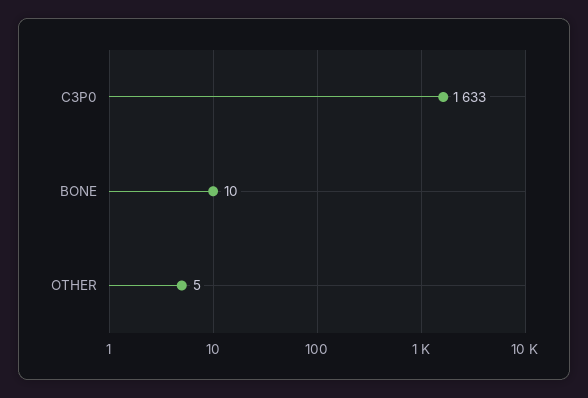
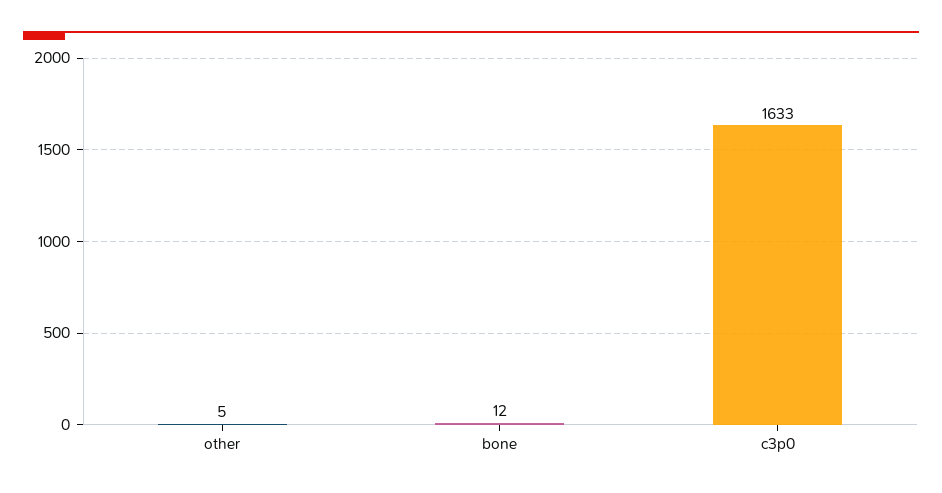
  {
    "C3P0": 1633,
-   "BONE": 10,
+   "BONE": 12,
    "OTHER": 5
  }

